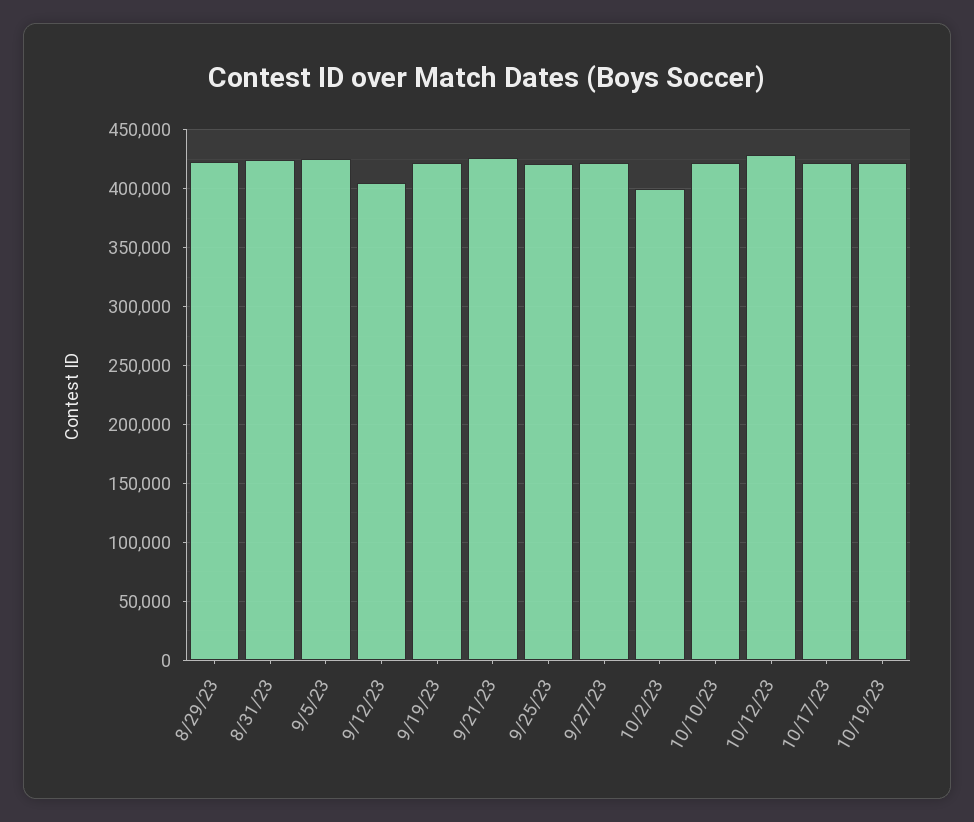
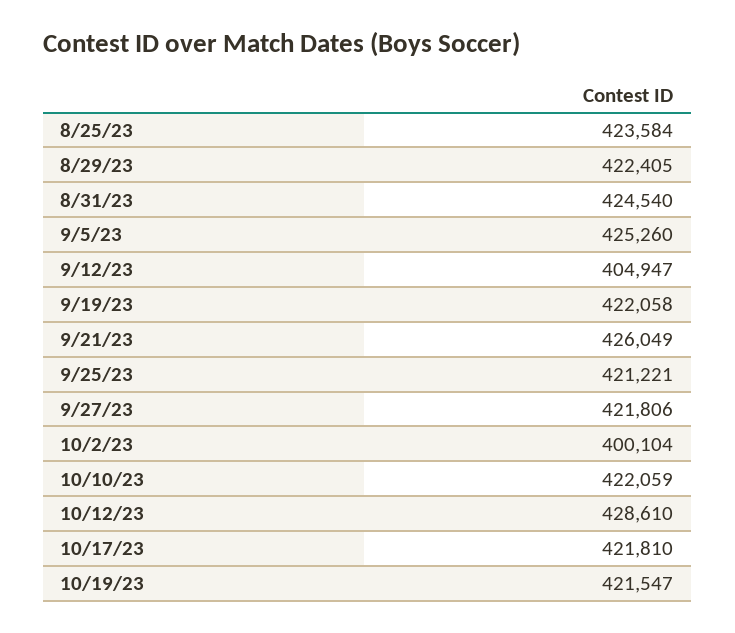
  {
    "8/29/23": 422405,
    "8/31/23": 424540,
    "9/5/23": 425260,
    "9/12/23": 404947,
    "9/19/23": 422058,
    "9/21/23": 426049,
    "9/25/23": 421221,
    "9/27/23": 421806,
    "10/2/23": 400104,
    "10/10/23": 422059,
    "10/12/23": 428610,
    "10/17/23": 421810,
-   "10/19/23": 421547
+   "10/19/23": 421547,
+   "8/25/23": 423584
  }

